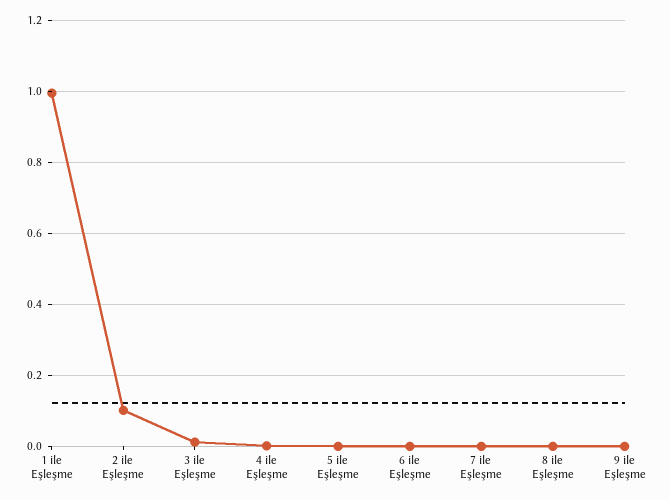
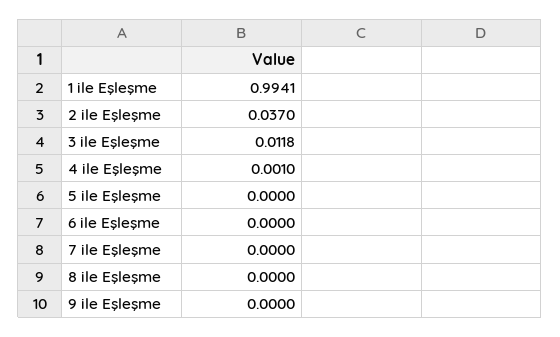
  {
    "1 ile Eşleşme": 0.9941,
-   "2 ile Eşleşme": 0.1,
+   "2 ile Eşleşme": 0.037,
    "3 ile Eşleşme": 0.0118,
    "4 ile Eşleşme": 0.001,
    "5 ile Eşleşme": 0,
    "6 ile Eşleşme": 0,
    "7 ile Eşleşme": 0,
    "8 ile Eşleşme": 0,
    "9 ile Eşleşme": 0
  }

